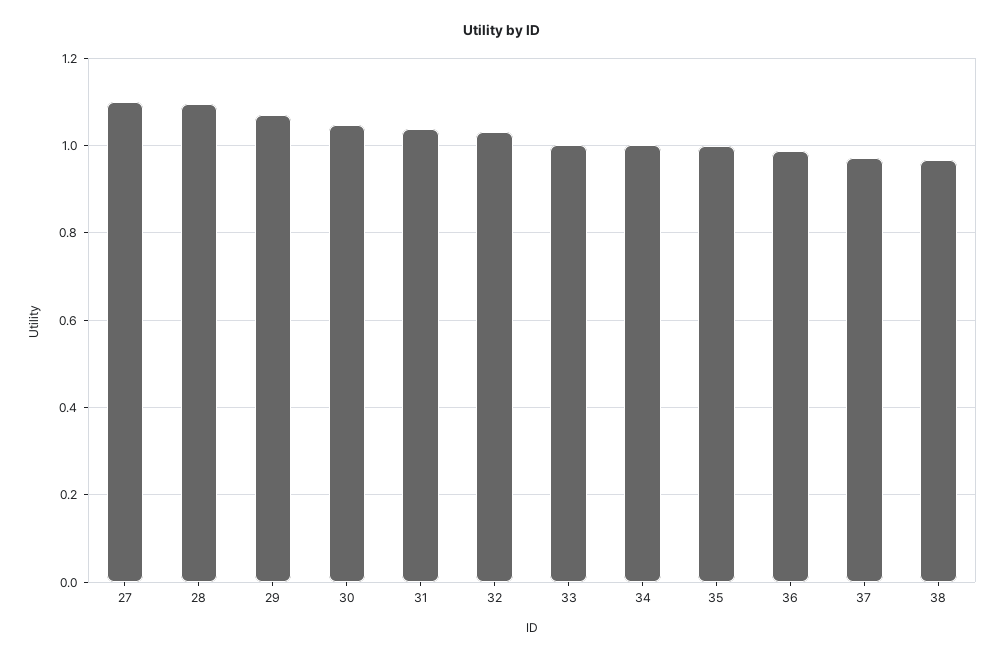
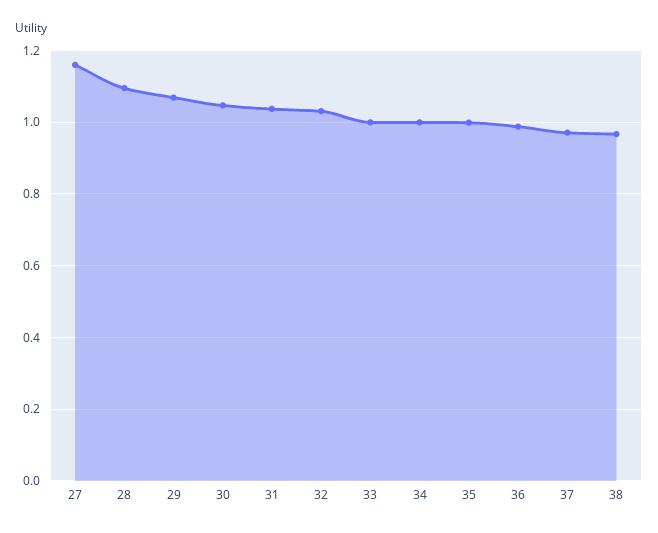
  {
-   "27": 1.1,
+   "27": 1.16,
    "28": 1.1,
    "29": 1.06,
    "30": 1.04,
    "31": 1.04,
    "32": 1.04,
    "33": 1,
    "34": 1,
    "35": 1,
    "36": 0.98,
    "37": 0.98,
    "38": 0.96
  }

